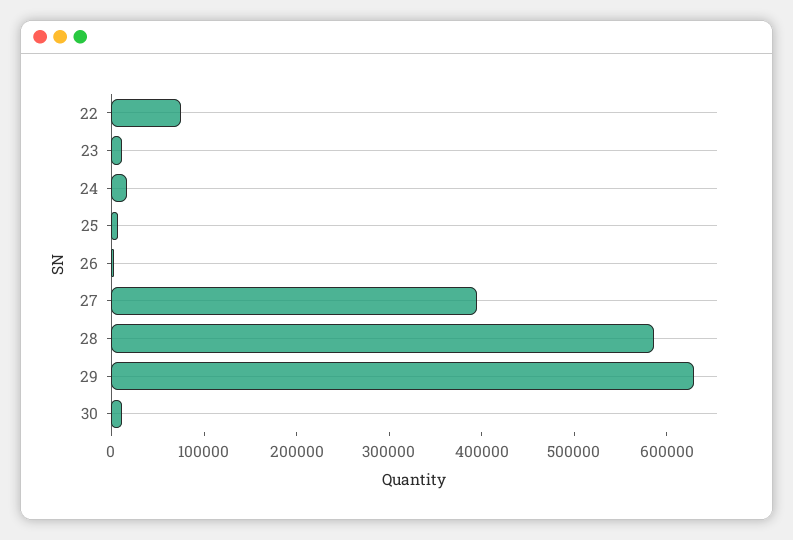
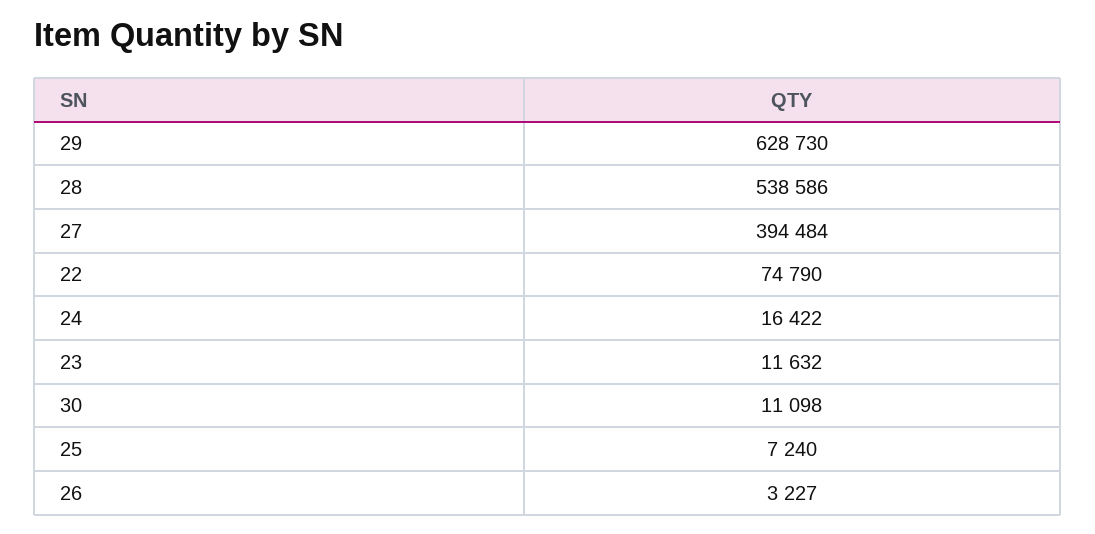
  {
    "22": 74790,
    "23": 11632,
    "24": 16422,
    "25": 7240,
    "26": 3227,
    "27": 394484,
-   "28": 580000,
+   "28": 538586,
    "29": 628730,
    "30": 11098
  }

